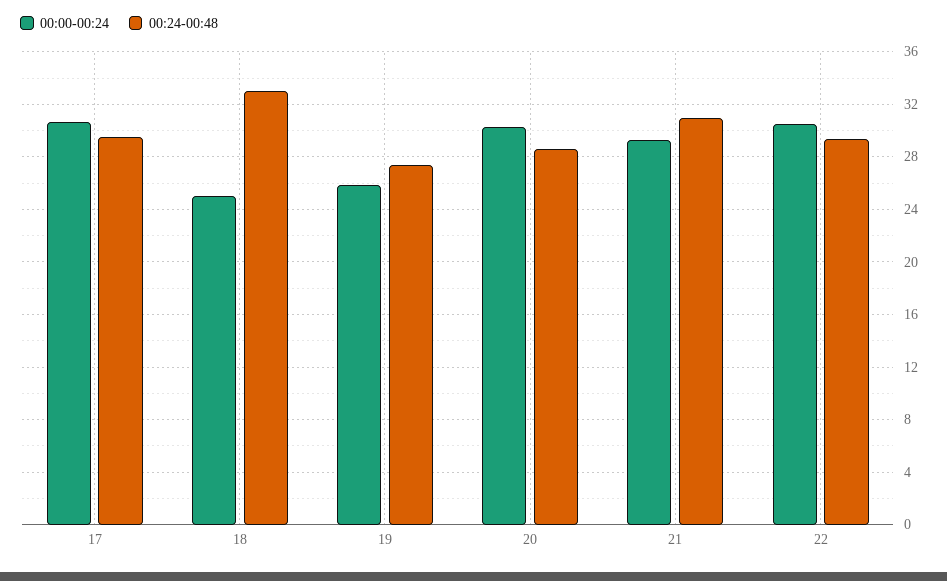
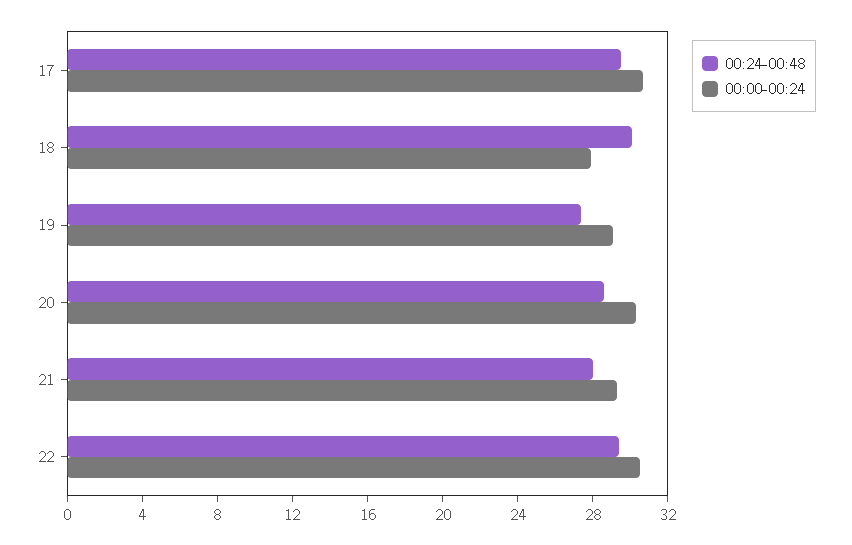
  {
    "00:00-00:24": {
      "17": 30.5,
-     "18": 25,
+     "18": 28,
-     "19": 26,
+     "19": 29,
      "20": 30.5,
      "21": 29.5,
      "22": 30.5
    },
    "00:24-00:48": {
      "17": 29.5,
-     "18": 33,
+     "18": 30,
      "19": 27.5,
      "20": 28.5,
-     "21": 31,
+     "21": 28,
      "22": 29.5
    }
  }

